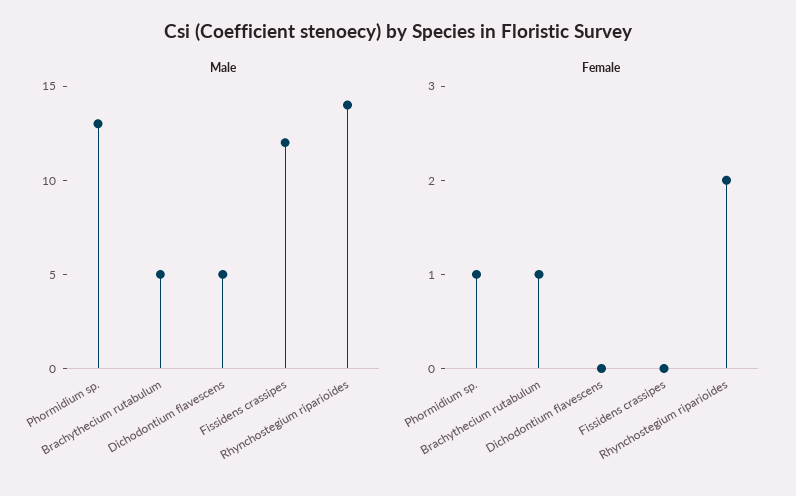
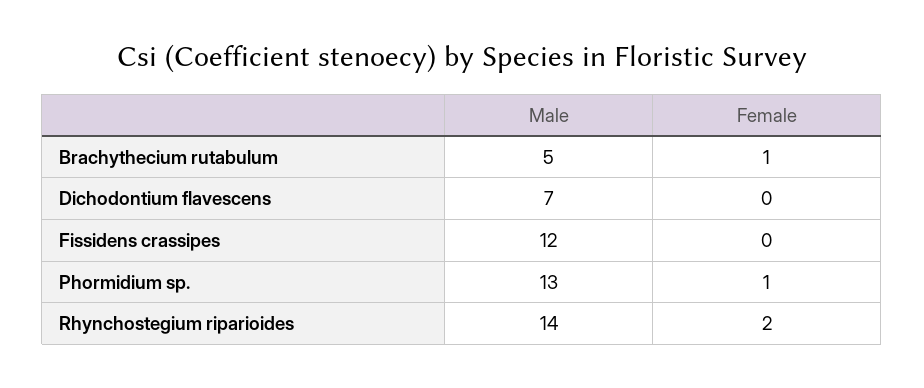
  {
    "Male": {
      "Phormidium sp.": 13,
      "Brachythecium rutabulum": 5,
-     "Dichodontium flavescens": 5,
+     "Dichodontium flavescens": 7,
      "Fissidens crassipes": 12,
      "Rhynchostegium riparioides": 14
    },
    "Female": {
      "Phormidium sp.": 1,
      "Brachythecium rutabulum": 1,
      "Dichodontium flavescens": 0,
      "Fissidens crassipes": 0,
      "Rhynchostegium riparioides": 2
    }
  }

